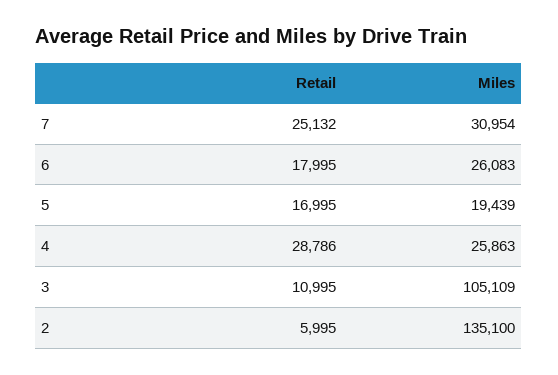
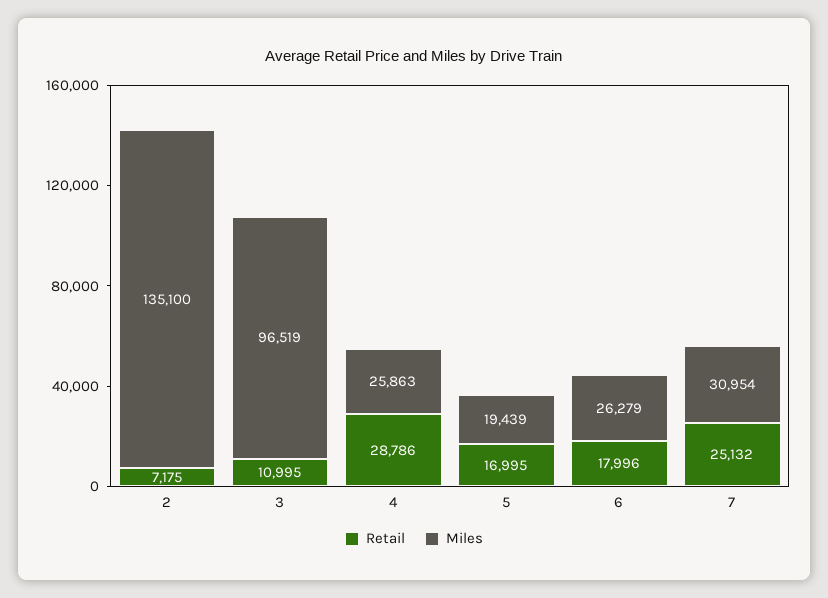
  {
    "Retail": {
      "7": 25132,
-     "6": 17995,
+     "6": 17996,
      "5": 16995,
      "4": 28786,
      "3": 10995,
-     "2": 5995
+     "2": 7175
    },
    "Miles": {
      "7": 30954,
-     "6": 26083,
+     "6": 26279,
      "5": 19439,
      "4": 25863,
-     "3": 105109,
+     "3": 96519,
      "2": 135100
    }
  }

